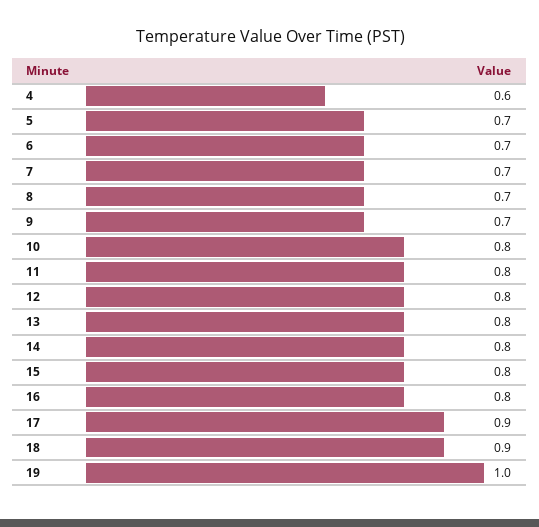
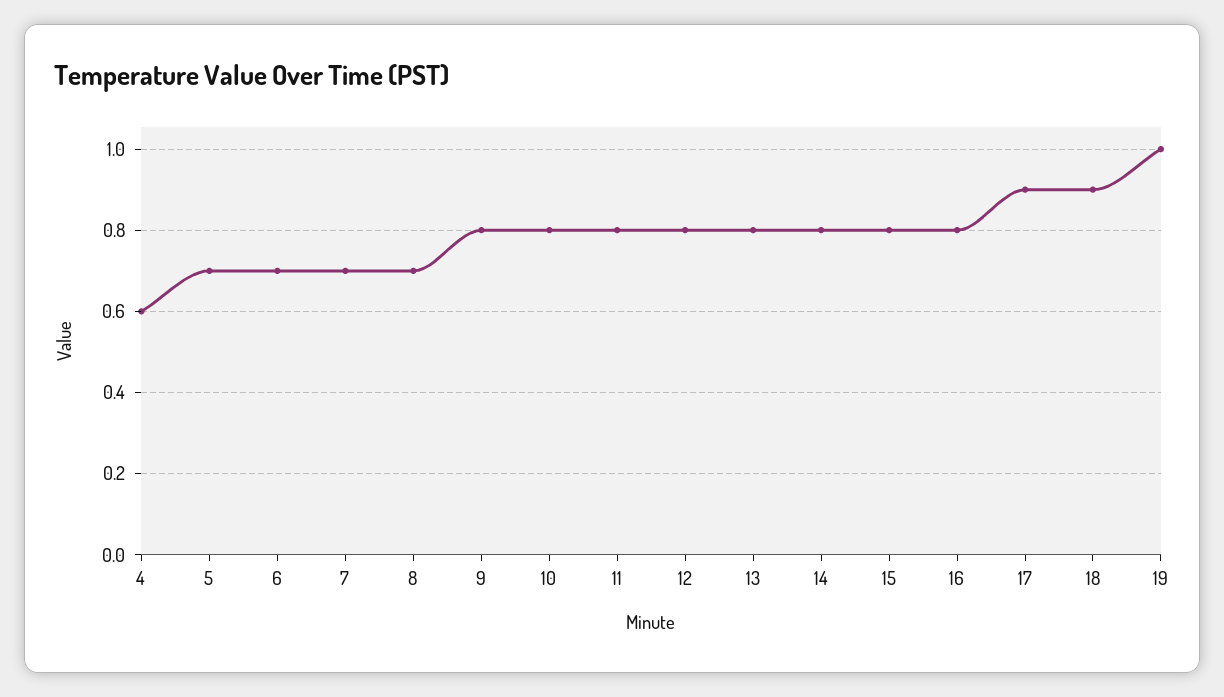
  {
    "4": 0.6,
    "5": 0.7,
    "6": 0.7,
    "7": 0.7,
    "8": 0.7,
-   "9": 0.7,
+   "9": 0.8,
    "10": 0.8,
    "11": 0.8,
    "12": 0.8,
    "13": 0.8,
    "14": 0.8,
    "15": 0.8,
    "16": 0.8,
    "17": 0.9,
    "18": 0.9,
    "19": 1
  }

